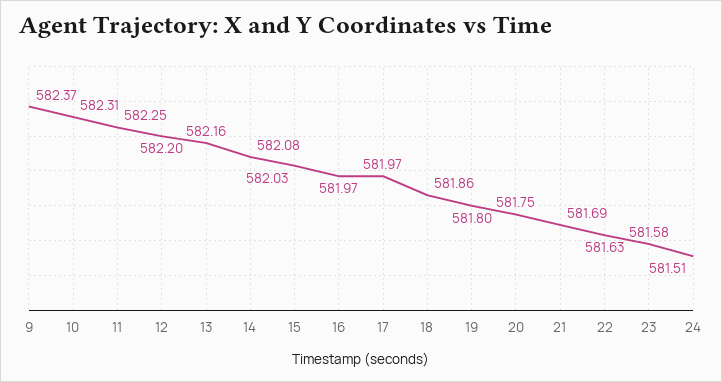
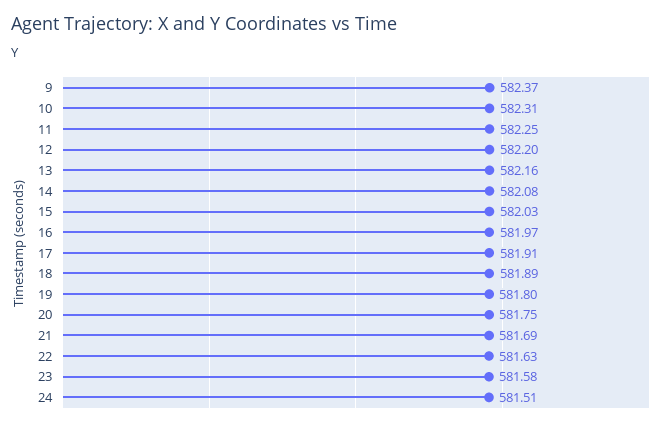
  {
    "9": 582.37,
    "10": 582.31,
    "11": 582.25,
    "12": 582.2,
    "13": 582.16,
    "14": 582.08,
    "15": 582.03,
    "16": 581.97,
-   "17": 581.97,
+   "17": 581.91,
-   "18": 581.86,
+   "18": 581.89,
    "19": 581.8,
    "20": 581.75,
    "21": 581.69,
    "22": 581.63,
    "23": 581.58,
    "24": 581.51
  }

